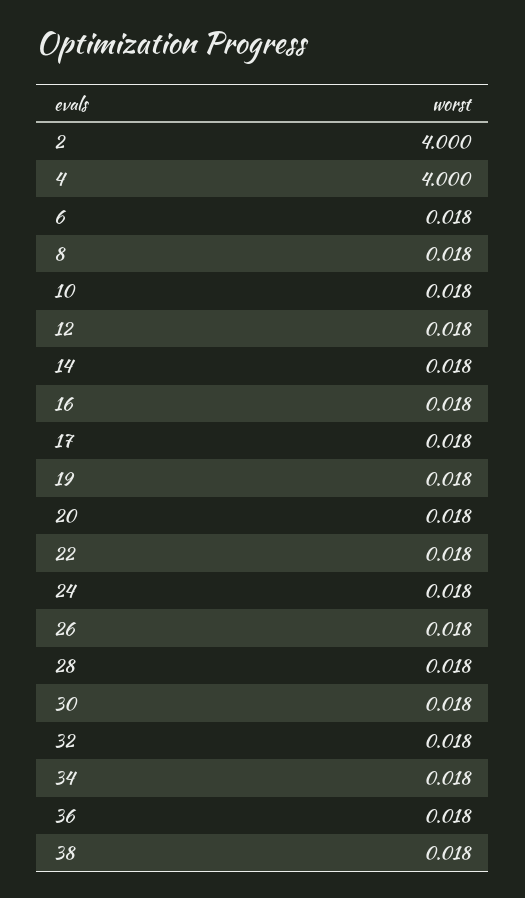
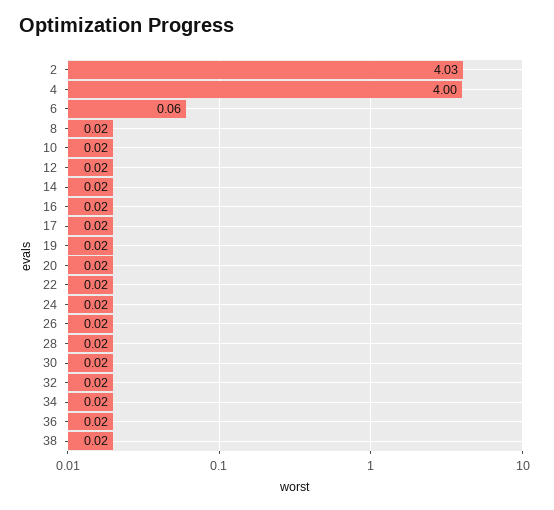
  {
-   "2": 4,
+   "2": 4.03,
    "4": 4,
-   "6": 0.018,
+   "6": 0.06,
    "8": 0.018,
    "10": 0.018,
    "12": 0.018,
    "14": 0.018,
    "16": 0.018,
    "17": 0.018,
    "19": 0.018,
    "20": 0.018,
    "22": 0.018,
    "24": 0.018,
    "26": 0.018,
    "28": 0.018,
    "30": 0.018,
    "32": 0.018,
    "34": 0.018,
    "36": 0.018,
    "38": 0.018
  }

